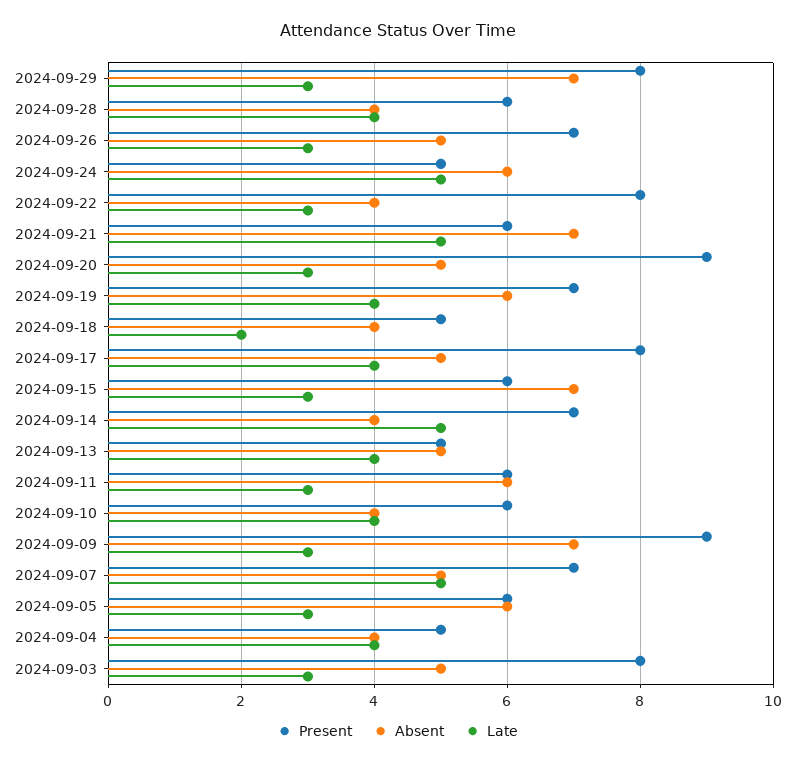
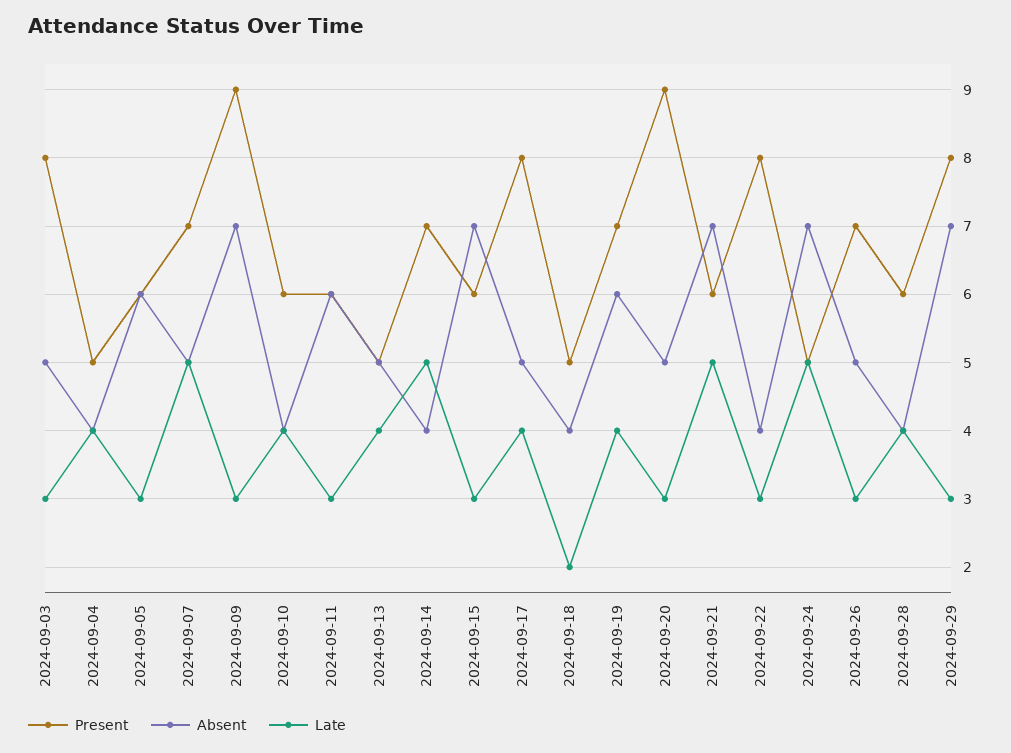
  {
    "Present": {
      "2024-09-29": 8,
      "2024-09-28": 6,
      "2024-09-26": 7,
      "2024-09-24": 5,
      "2024-09-22": 8,
      "2024-09-21": 6,
      "2024-09-20": 9,
      "2024-09-19": 7,
      "2024-09-18": 5,
      "2024-09-17": 8,
      "2024-09-15": 6,
      "2024-09-14": 7,
      "2024-09-13": 5,
      "2024-09-11": 6,
      "2024-09-10": 6,
      "2024-09-09": 9,
      "2024-09-07": 7,
      "2024-09-05": 6,
      "2024-09-04": 5,
      "2024-09-03": 8
    },
    "Absent": {
      "2024-09-29": 7,
      "2024-09-28": 4,
      "2024-09-26": 5,
-     "2024-09-24": 6,
+     "2024-09-24": 7,
      "2024-09-22": 4,
      "2024-09-21": 7,
      "2024-09-20": 5,
      "2024-09-19": 6,
      "2024-09-18": 4,
      "2024-09-17": 5,
      "2024-09-15": 7,
      "2024-09-14": 4,
      "2024-09-13": 5,
      "2024-09-11": 6,
      "2024-09-10": 4,
      "2024-09-09": 7,
      "2024-09-07": 5,
      "2024-09-05": 6,
      "2024-09-04": 4,
      "2024-09-03": 5
    },
    "Late": {
      "2024-09-29": 3,
      "2024-09-28": 4,
      "2024-09-26": 3,
      "2024-09-24": 5,
      "2024-09-22": 3,
      "2024-09-21": 5,
      "2024-09-20": 3,
      "2024-09-19": 4,
      "2024-09-18": 2,
      "2024-09-17": 4,
      "2024-09-15": 3,
      "2024-09-14": 5,
      "2024-09-13": 4,
      "2024-09-11": 3,
      "2024-09-10": 4,
      "2024-09-09": 3,
      "2024-09-07": 5,
      "2024-09-05": 3,
      "2024-09-04": 4,
      "2024-09-03": 3
    }
  }

